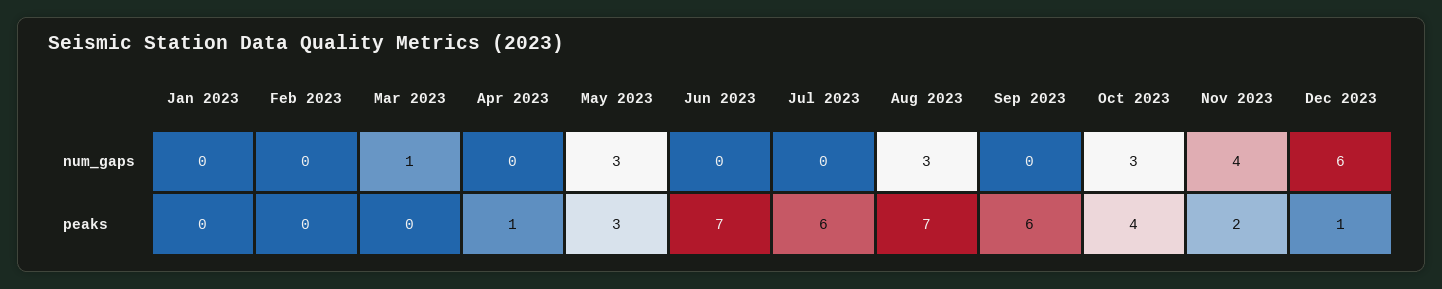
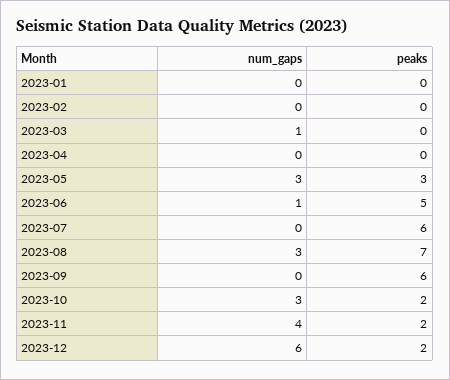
  {
    "Jan 2023": {
      "num_gaps": 0,
      "peaks": 0
    },
    "Feb 2023": {
      "num_gaps": 0,
      "peaks": 0
    },
    "Mar 2023": {
      "num_gaps": 1,
      "peaks": 0
    },
    "Apr 2023": {
      "num_gaps": 0,
-     "peaks": 1
+     "peaks": 0
    },
    "May 2023": {
      "num_gaps": 3,
      "peaks": 3
    },
    "Jun 2023": {
-     "num_gaps": 0,
+     "num_gaps": 1,
-     "peaks": 7
+     "peaks": 5
    },
    "Jul 2023": {
      "num_gaps": 0,
      "peaks": 6
    },
    "Aug 2023": {
      "num_gaps": 3,
      "peaks": 7
    },
    "Sep 2023": {
      "num_gaps": 0,
      "peaks": 6
    },
    "Oct 2023": {
      "num_gaps": 3,
-     "peaks": 4
+     "peaks": 2
    },
    "Nov 2023": {
      "num_gaps": 4,
      "peaks": 2
    },
    "Dec 2023": {
      "num_gaps": 6,
-     "peaks": 1
+     "peaks": 2
    }
  }

